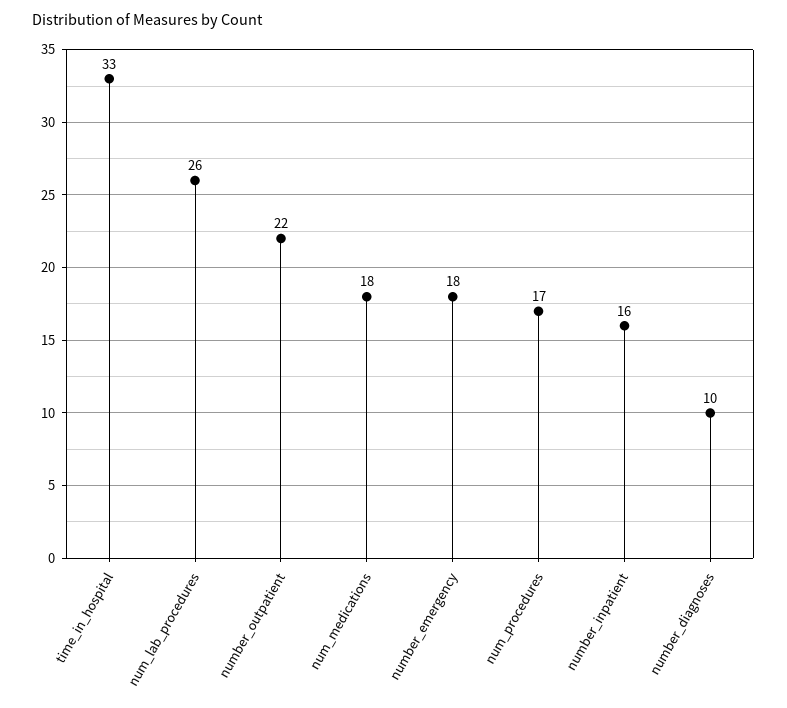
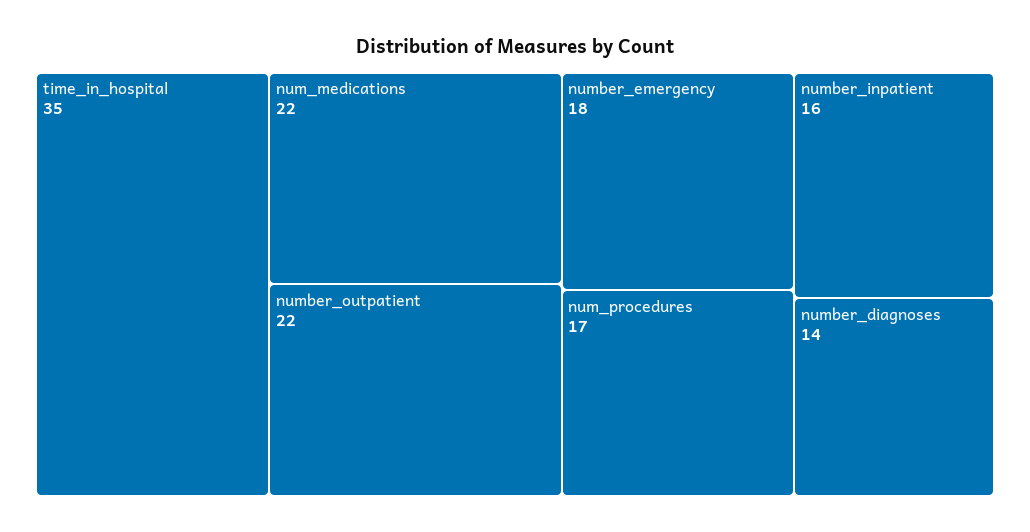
  {
-   "time_in_hospital": 33,
+   "time_in_hospital": 35,
-   "num_lab_procedures": 26,
    "number_outpatient": 22,
-   "num_medications": 18,
+   "num_medications": 22,
    "number_emergency": 18,
    "num_procedures": 17,
    "number_inpatient": 16,
-   "number_diagnoses": 10
+   "number_diagnoses": 14
  }

